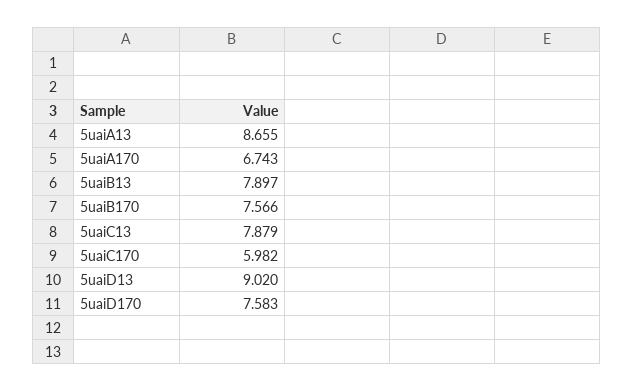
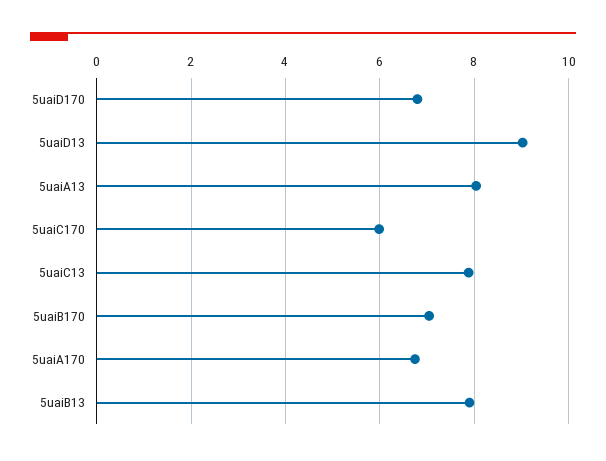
  {
-   "5uaiA13": 8.655,
+   "5uaiA13": 8,
    "5uaiA170": 6.743,
    "5uaiB13": 7.897,
-   "5uaiB170": 7.566,
+   "5uaiB170": 7,
    "5uaiC13": 7.879,
    "5uaiC170": 5.982,
    "5uaiD13": 9.02,
-   "5uaiD170": 7.583
+   "5uaiD170": 6.8
  }

